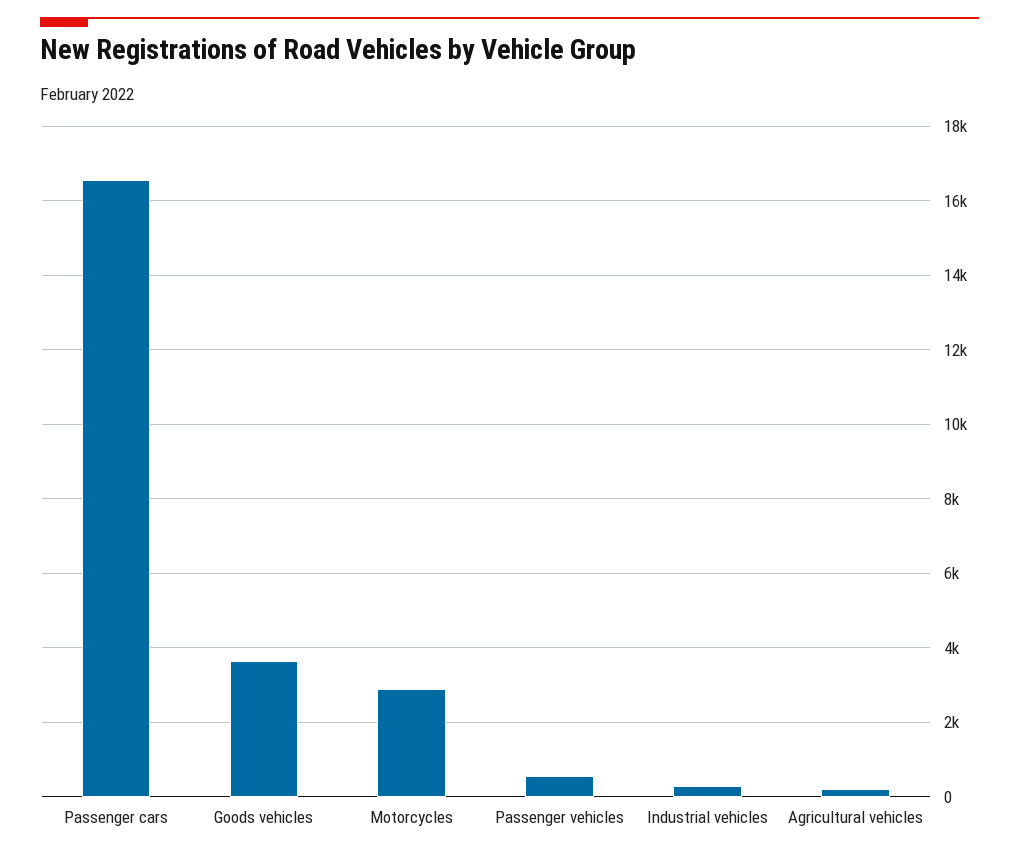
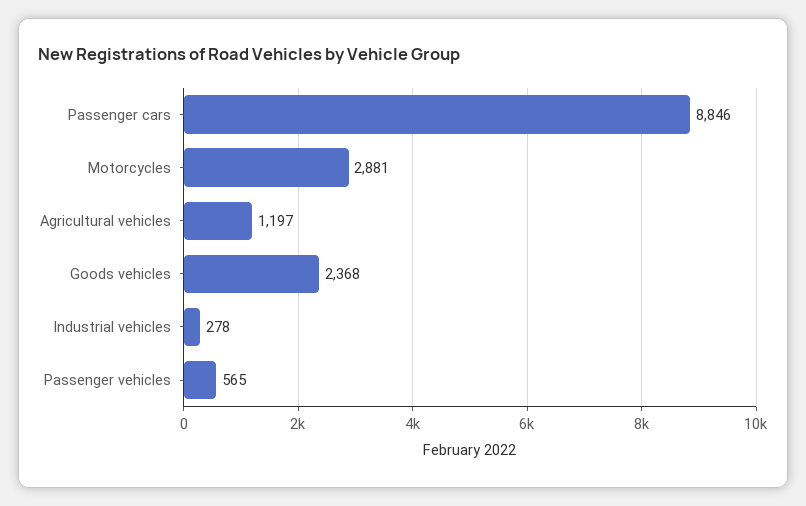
  {
-   "Passenger cars": 16600,
+   "Passenger cars": 8846,
-   "Goods vehicles": 3600,
+   "Goods vehicles": 2368,
    "Motorcycles": 2881,
    "Passenger vehicles": 565,
    "Industrial vehicles": 278,
-   "Agricultural vehicles": 200
+   "Agricultural vehicles": 1197
  }

